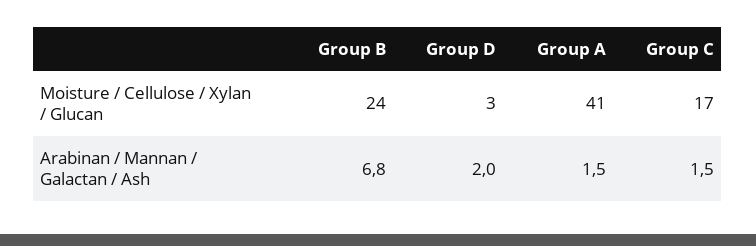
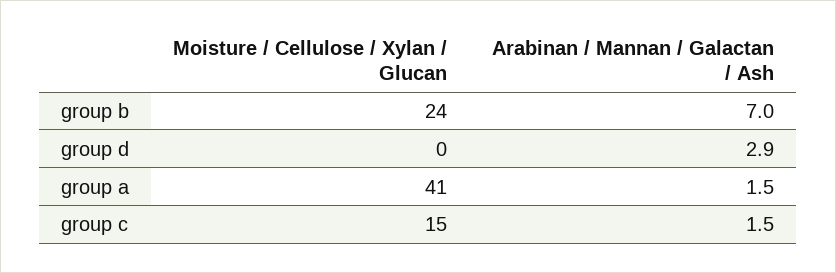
  {
    "Group B": {
      "Moisture / Cellulose / Xylan / Glucan": 24,
-     "Arabinan / Mannan / Galactan / Ash": 6.8
+     "Arabinan / Mannan / Galactan / Ash": 7
    },
    "Group D": {
-     "Moisture / Cellulose / Xylan / Glucan": 3,
+     "Moisture / Cellulose / Xylan / Glucan": 0,
-     "Arabinan / Mannan / Galactan / Ash": 2
+     "Arabinan / Mannan / Galactan / Ash": 2.9
    },
    "Group A": {
      "Moisture / Cellulose / Xylan / Glucan": 41,
      "Arabinan / Mannan / Galactan / Ash": 1.5
    },
    "Group C": {
-     "Moisture / Cellulose / Xylan / Glucan": 17,
+     "Moisture / Cellulose / Xylan / Glucan": 15,
      "Arabinan / Mannan / Galactan / Ash": 1.5
    }
  }

